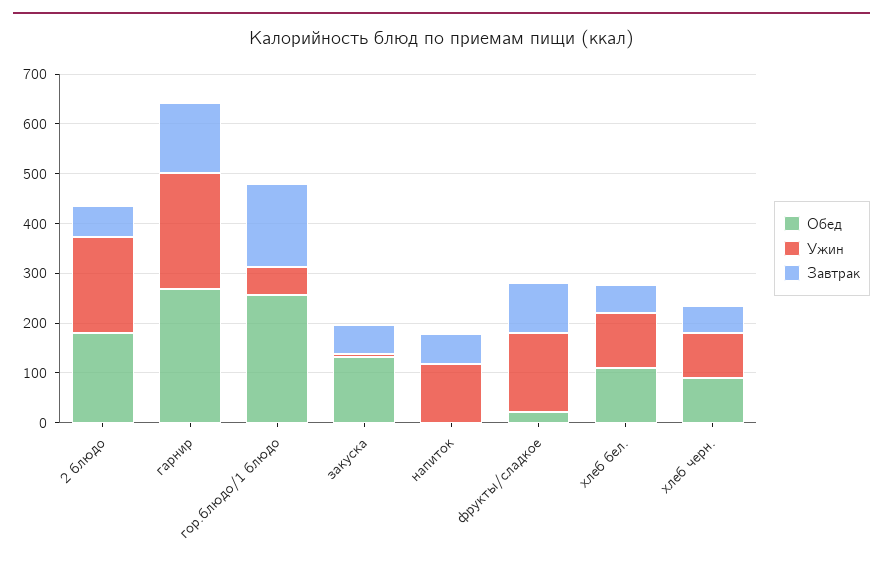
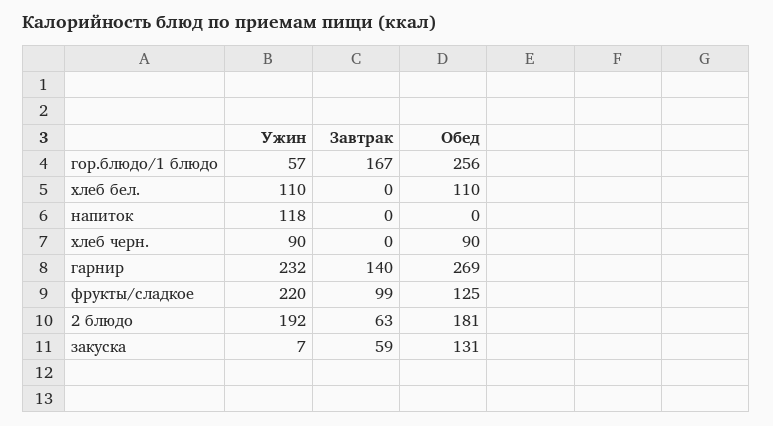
  {
    "Обед": {
      "2 блюдо": 181,
      "гарнир": 269,
      "гор.блюдо/1 блюдо": 256,
      "закуска": 131,
      "напиток": 0,
-     "фрукты/сладкое": 20,
+     "фрукты/сладкое": 125,
      "хлеб бел.": 110,
      "хлеб черн.": 90
    },
    "Ужин": {
      "2 блюдо": 192,
      "гарнир": 232,
      "гор.блюдо/1 блюдо": 57,
      "закуска": 7,
      "напиток": 118,
-     "фрукты/сладкое": 160,
+     "фрукты/сладкое": 220,
      "хлеб бел.": 110,
      "хлеб черн.": 90
    },
    "Завтрак": {
      "2 блюдо": 63,
      "гарнир": 140,
      "гор.блюдо/1 блюдо": 167,
      "закуска": 59,
-     "напиток": 60,
+     "напиток": 0,
      "фрукты/сладкое": 99,
-     "хлеб бел.": 60,
+     "хлеб бел.": 0,
-     "хлеб черн.": 60
+     "хлеб черн.": 0
    }
  }

